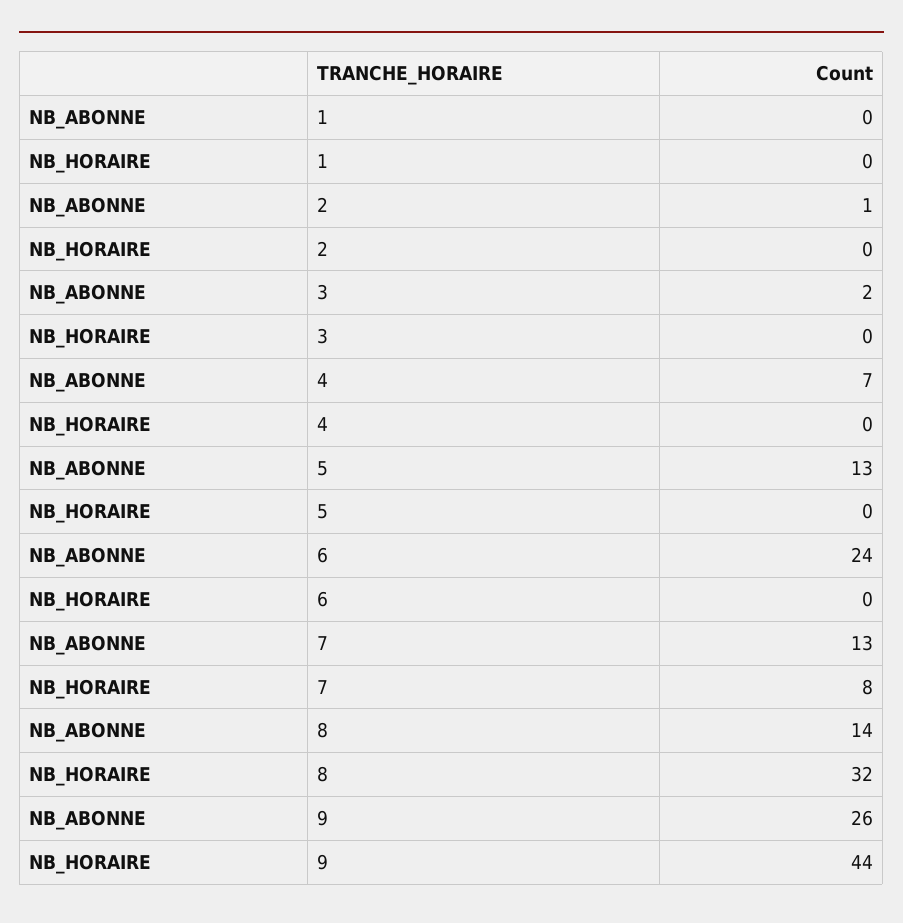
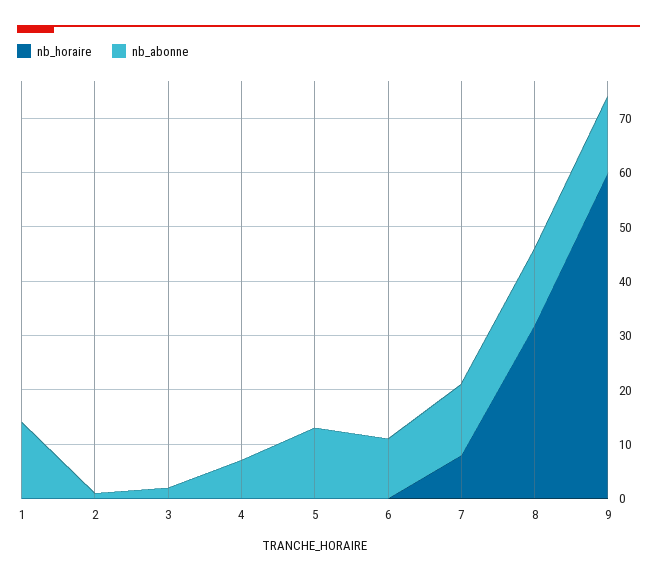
  {
    "NB_ABONNE": {
-     "1": 0,
+     "1": 15,
      "2": 1,
      "3": 2,
      "4": 7,
      "5": 13,
-     "6": 24,
+     "6": 10,
      "7": 13,
      "8": 14,
-     "9": 26
+     "9": 15
    },
    "NB_HORAIRE": {
      "1": 0,
      "2": 0,
      "3": 0,
      "4": 0,
      "5": 0,
      "6": 0,
      "7": 8,
      "8": 32,
-     "9": 44
+     "9": 60
    }
  }

